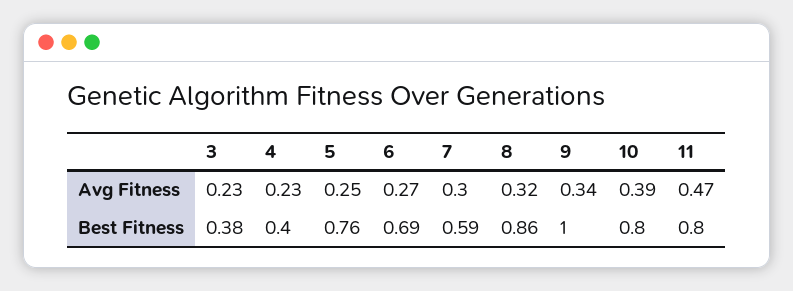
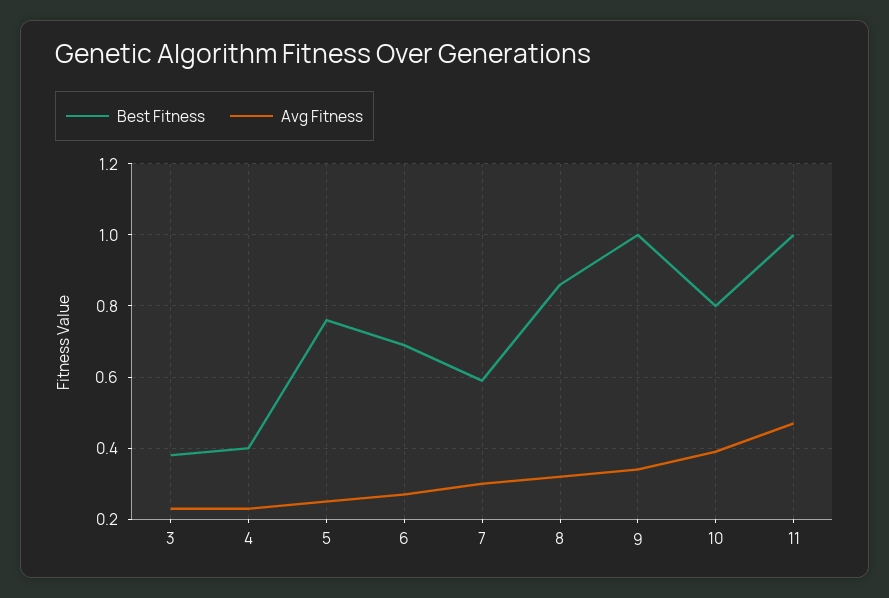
  {
    "Avg Fitness": {
      "3": 0.23,
      "4": 0.23,
      "5": 0.25,
      "6": 0.27,
      "7": 0.3,
      "8": 0.32,
      "9": 0.34,
      "10": 0.39,
      "11": 0.47
    },
    "Best Fitness": {
      "3": 0.38,
      "4": 0.4,
      "5": 0.76,
      "6": 0.69,
      "7": 0.59,
      "8": 0.86,
      "9": 1,
      "10": 0.8,
-     "11": 0.8
+     "11": 1
    }
  }

